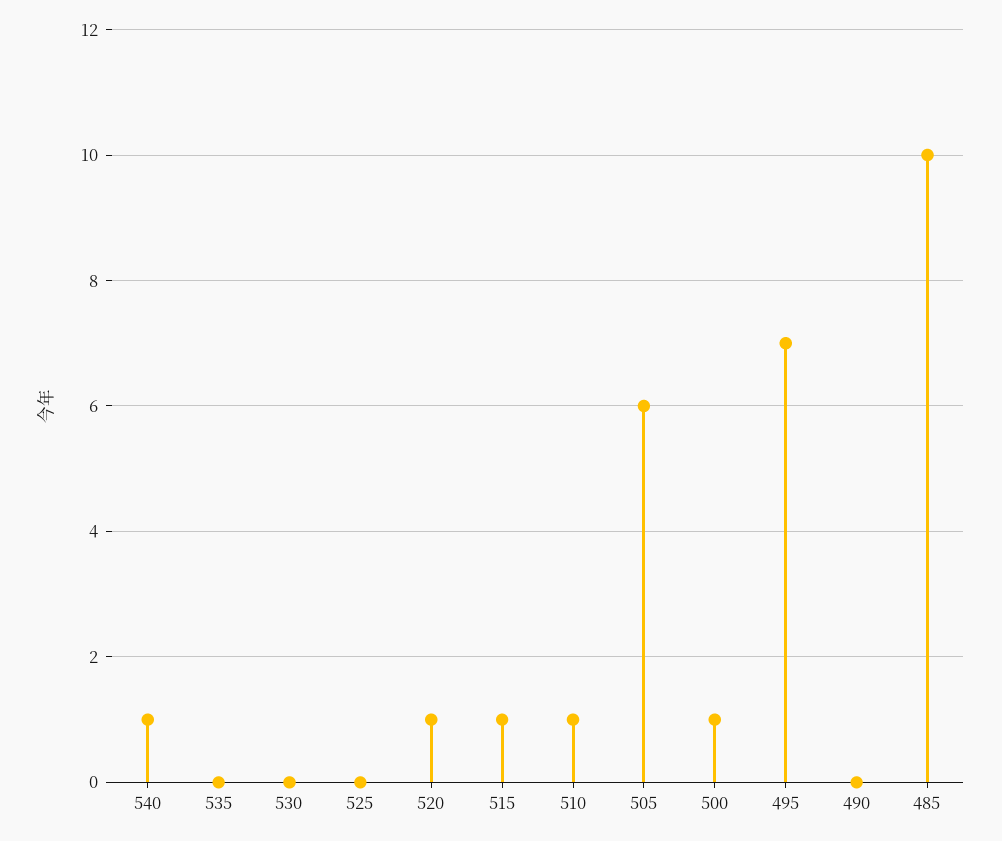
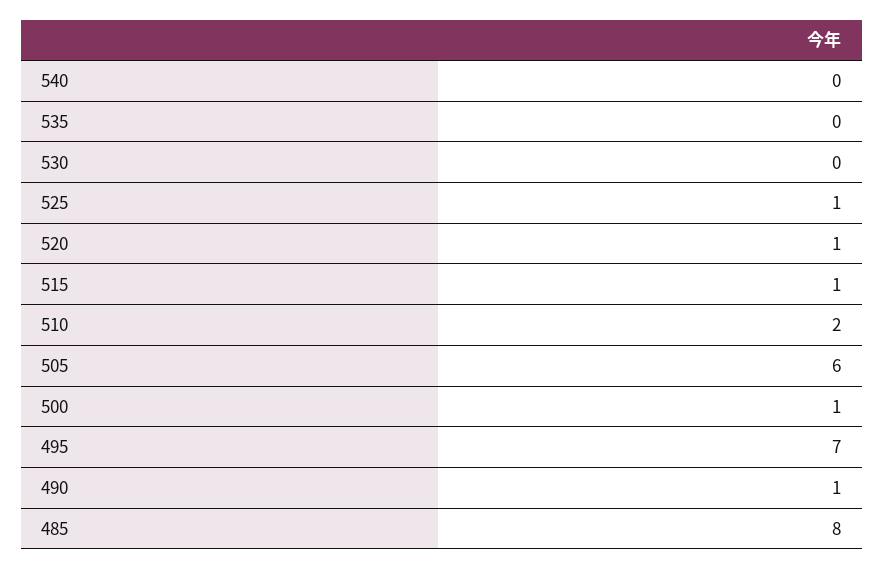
  {
-   "540": 1,
+   "540": 0,
    "535": 0,
    "530": 0,
-   "525": 0,
+   "525": 1,
    "520": 1,
    "515": 1,
-   "510": 1,
+   "510": 2,
    "505": 6,
    "500": 1,
    "495": 7,
-   "490": 0,
+   "490": 1,
-   "485": 10
+   "485": 8
  }

